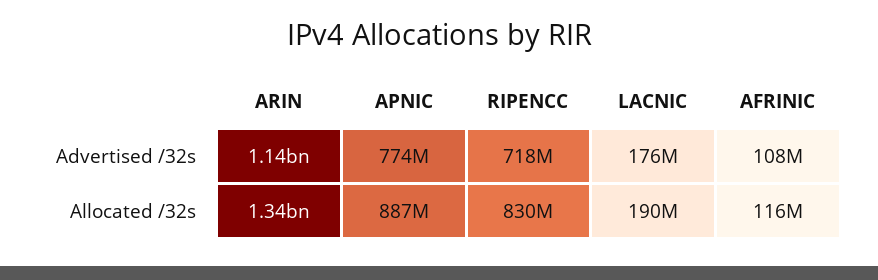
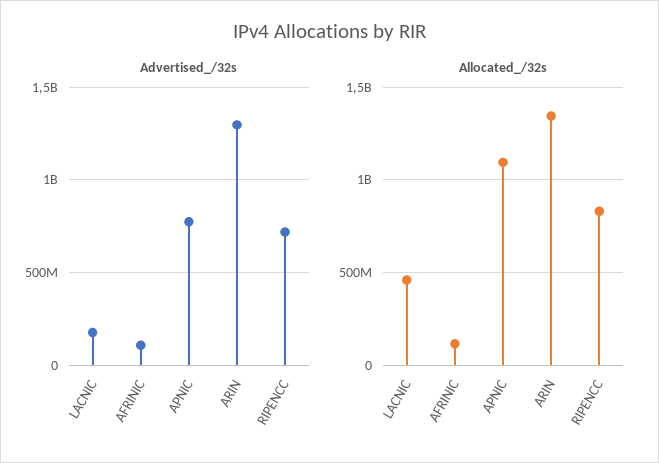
  {
    "Advertised /32s": {
-     "ARIN": 1140000000,
+     "ARIN": 1300000000,
      "APNIC": 774000000,
      "RIPENCC": 718000000,
      "LACNIC": 176000000,
      "AFRINIC": 108000000
    },
    "Allocated /32s": {
      "ARIN": 1340000000,
-     "APNIC": 887000000,
+     "APNIC": 1100000000,
      "RIPENCC": 830000000,
-     "LACNIC": 190000000,
+     "LACNIC": 450000000,
      "AFRINIC": 116000000
    }
  }

